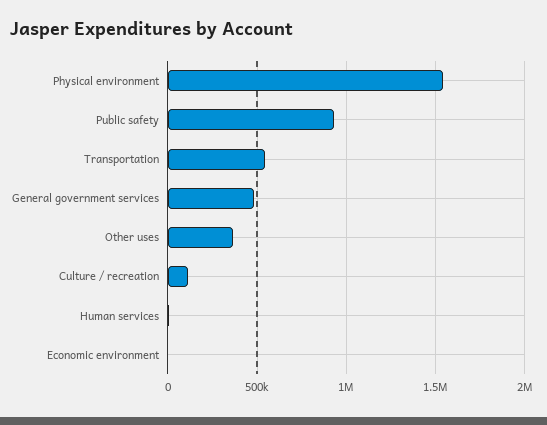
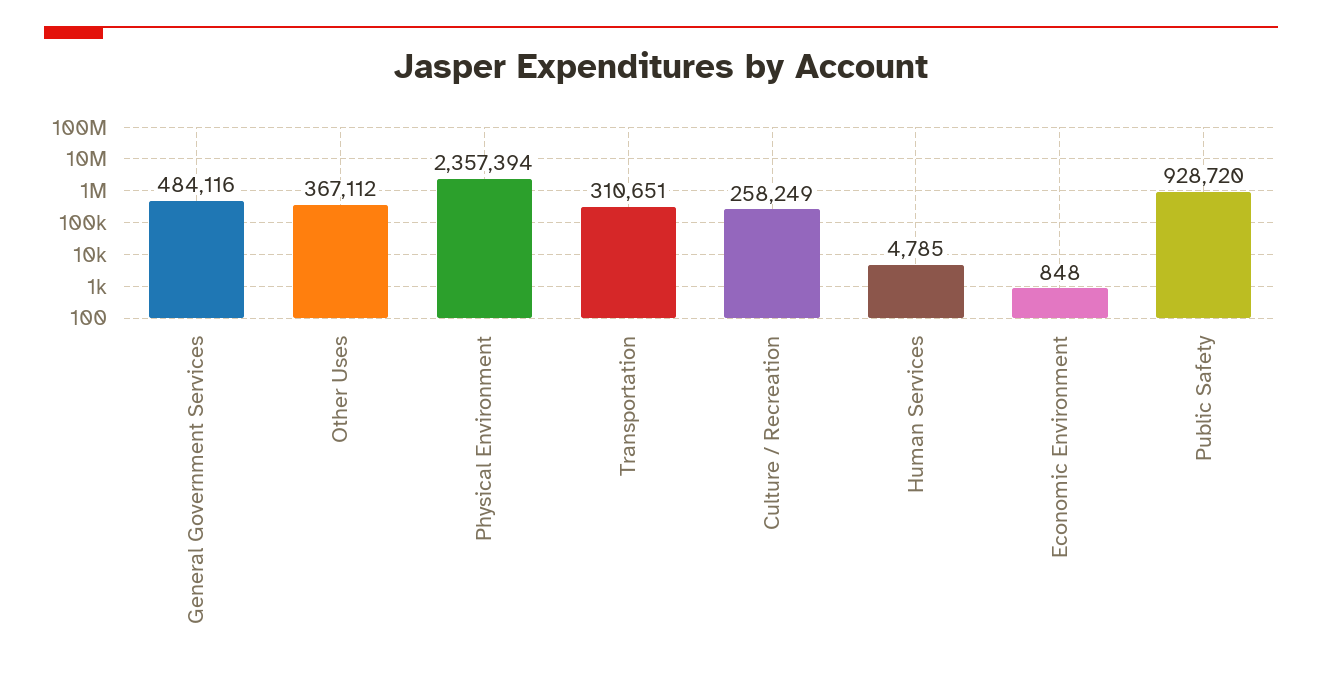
  {
-   "Physical environment": 1550000,
+   "Physical environment": 2357394,
    "Public safety": 928720,
-   "Transportation": 550000,
+   "Transportation": 310651,
    "General government services": 484116,
    "Other uses": 367112,
-   "Culture / recreation": 100000,
+   "Culture / recreation": 258249,
    "Human services": 4785,
    "Economic environment": 848
  }

